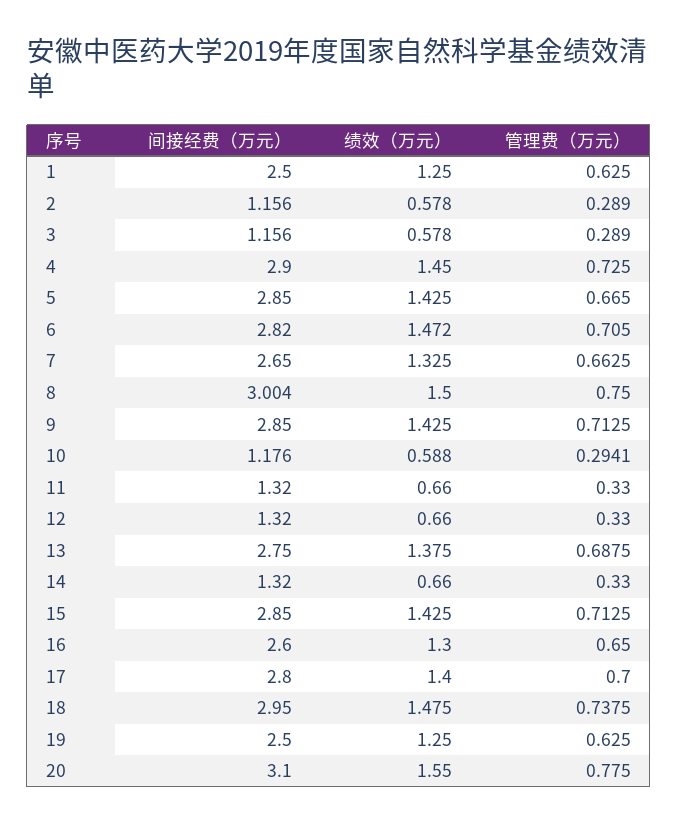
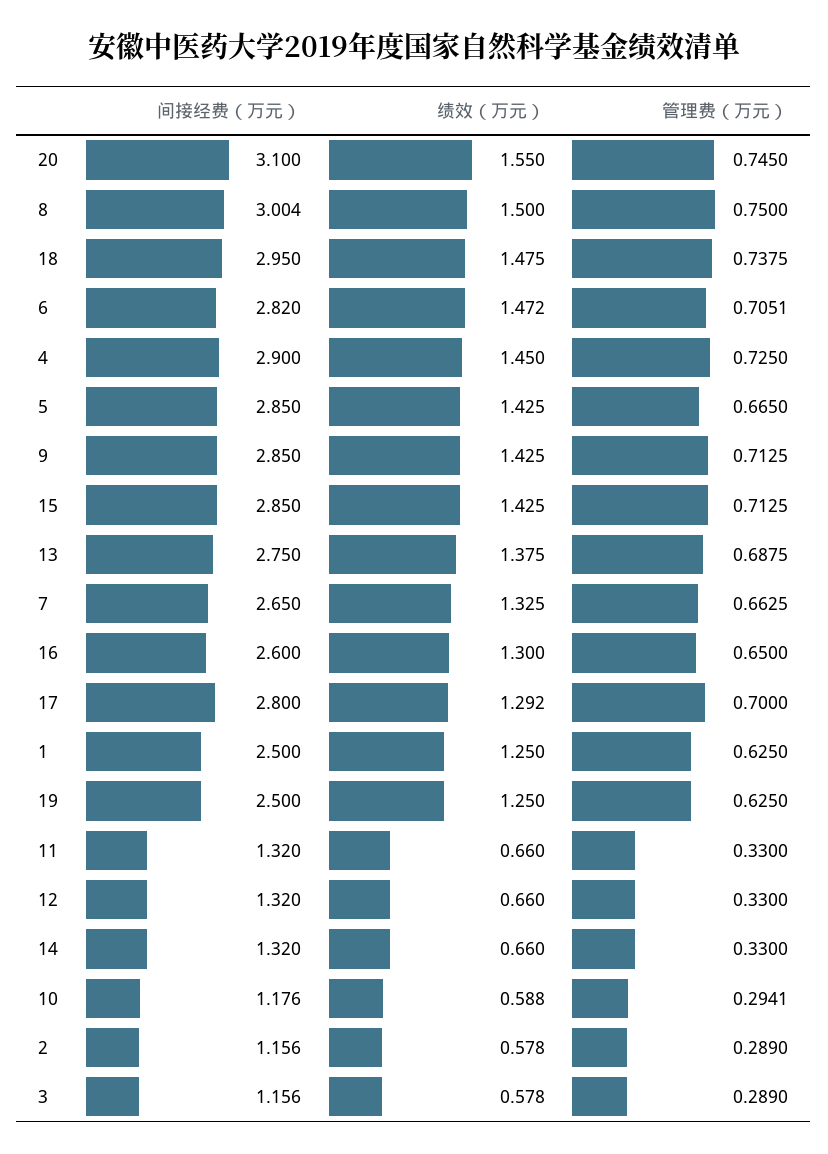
  {
    "间接经费（万元）": {
      "1": 2.5,
      "2": 1.156,
      "3": 1.156,
      "4": 2.9,
      "5": 2.85,
      "6": 2.82,
      "7": 2.65,
      "8": 3.004,
      "9": 2.85,
      "10": 1.176,
      "11": 1.32,
      "12": 1.32,
      "13": 2.75,
      "14": 1.32,
      "15": 2.85,
      "16": 2.6,
      "17": 2.8,
      "18": 2.95,
      "19": 2.5,
      "20": 3.1
    },
    "绩效（万元）": {
      "1": 1.25,
      "2": 0.578,
      "3": 0.578,
      "4": 1.45,
      "5": 1.425,
      "6": 1.472,
      "7": 1.325,
      "8": 1.5,
      "9": 1.425,
      "10": 0.588,
      "11": 0.66,
      "12": 0.66,
      "13": 1.375,
      "14": 0.66,
      "15": 1.425,
      "16": 1.3,
-     "17": 1.4,
+     "17": 1.292,
      "18": 1.475,
      "19": 1.25,
      "20": 1.55
    },
    "管理费（万元）": {
      "1": 0.625,
      "2": 0.289,
      "3": 0.289,
      "4": 0.725,
      "5": 0.665,
-     "6": 0.705,
+     "6": 0.7051,
      "7": 0.6625,
      "8": 0.75,
      "9": 0.7125,
      "10": 0.2941,
      "11": 0.33,
      "12": 0.33,
      "13": 0.6875,
      "14": 0.33,
      "15": 0.7125,
      "16": 0.65,
      "17": 0.7,
      "18": 0.7375,
      "19": 0.625,
-     "20": 0.775
+     "20": 0.745
    }
  }

